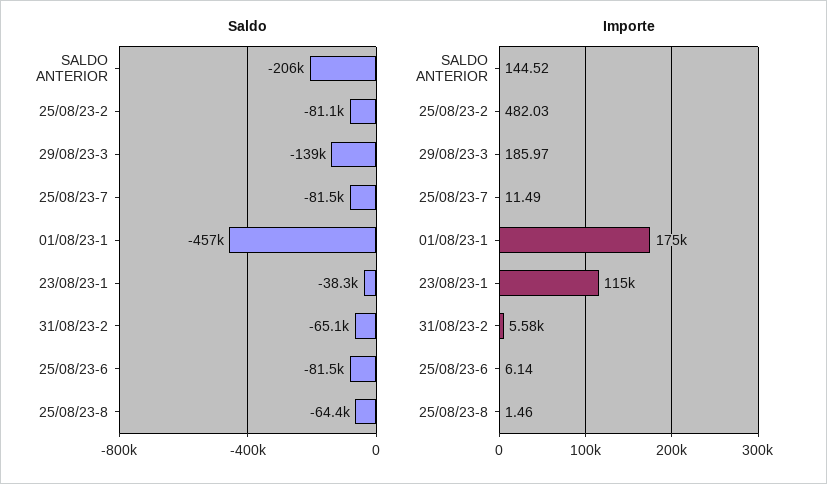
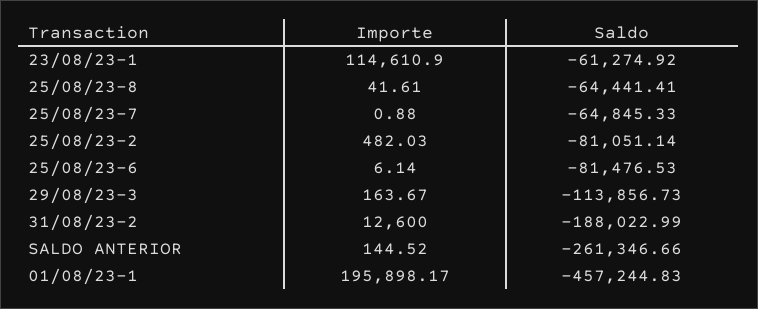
  {
    "Saldo": {
-     "SALDO ANTERIOR": -206000,
+     "SALDO ANTERIOR": -261346.66,
      "25/08/23-2": -81051.14,
-     "29/08/23-3": -139000,
+     "29/08/23-3": -113856.73,
-     "25/08/23-7": -81500,
+     "25/08/23-7": -64845.33,
      "01/08/23-1": -457244.83,
-     "23/08/23-1": -38300,
+     "23/08/23-1": -61274.92,
-     "31/08/23-2": -65100,
+     "31/08/23-2": -188022.99,
      "25/08/23-6": -81476.53,
      "25/08/23-8": -64441.41
    },
    "Importe": {
      "SALDO ANTERIOR": 144.52,
      "25/08/23-2": 482.03,
-     "29/08/23-3": 185.97,
+     "29/08/23-3": 163.67,
-     "25/08/23-7": 11.49,
+     "25/08/23-7": 0.88,
-     "01/08/23-1": 175000,
+     "01/08/23-1": 195898.17,
      "23/08/23-1": 114610.9,
-     "31/08/23-2": 5580,
+     "31/08/23-2": 12600,
      "25/08/23-6": 6.14,
-     "25/08/23-8": 1.46
+     "25/08/23-8": 41.61
    }
  }

